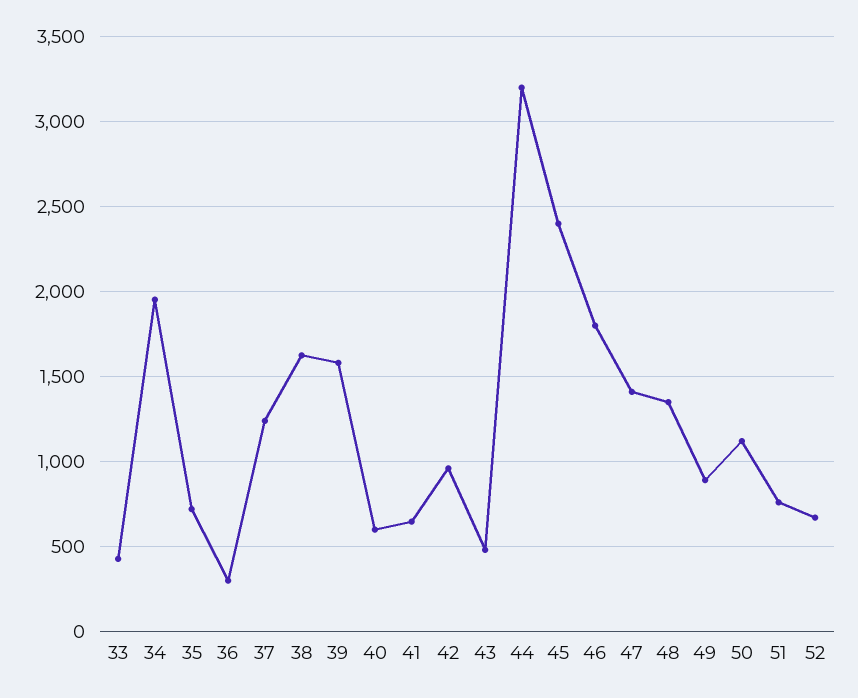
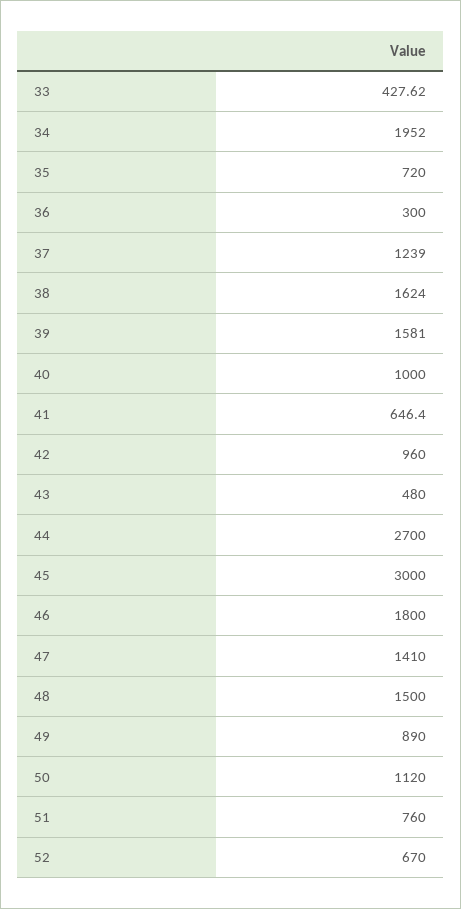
  {
    "33": 427.62,
    "34": 1952,
    "35": 720,
    "36": 300,
    "37": 1239,
    "38": 1624,
    "39": 1581,
-   "40": 600,
+   "40": 1000,
    "41": 646.4,
    "42": 960,
    "43": 480,
-   "44": 3200,
+   "44": 2700,
-   "45": 2400,
+   "45": 3000,
    "46": 1800,
    "47": 1410,
-   "48": 1350,
+   "48": 1500,
    "49": 890,
    "50": 1120,
    "51": 760,
    "52": 670
  }

